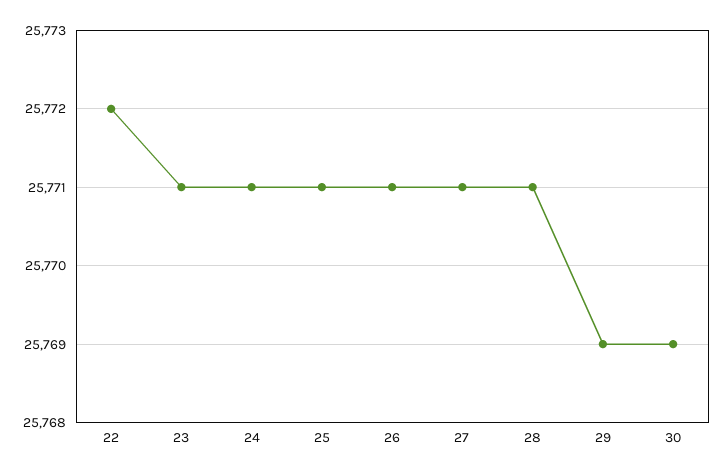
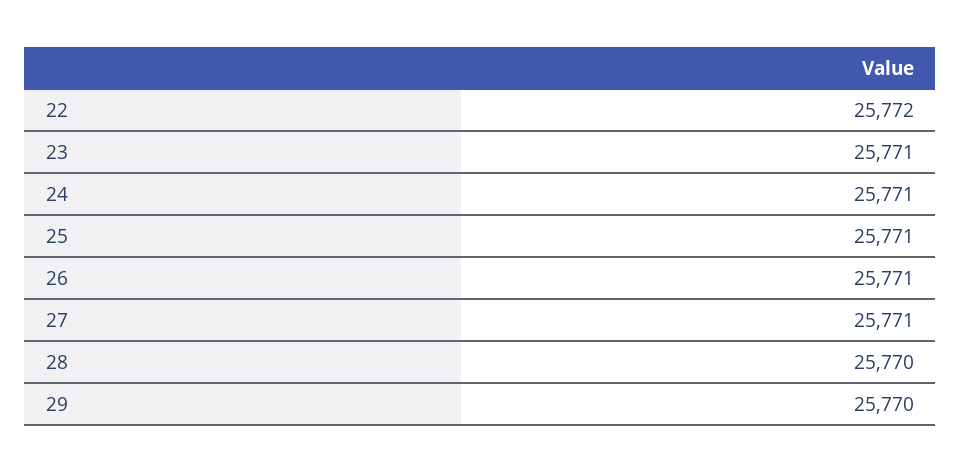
  {
    "22": 25772,
    "23": 25771,
    "24": 25771,
    "25": 25771,
    "26": 25771,
    "27": 25771,
-   "28": 25771,
+   "28": 25770,
-   "29": 25769,
+   "29": 25770
-   "30": 25769
  }

